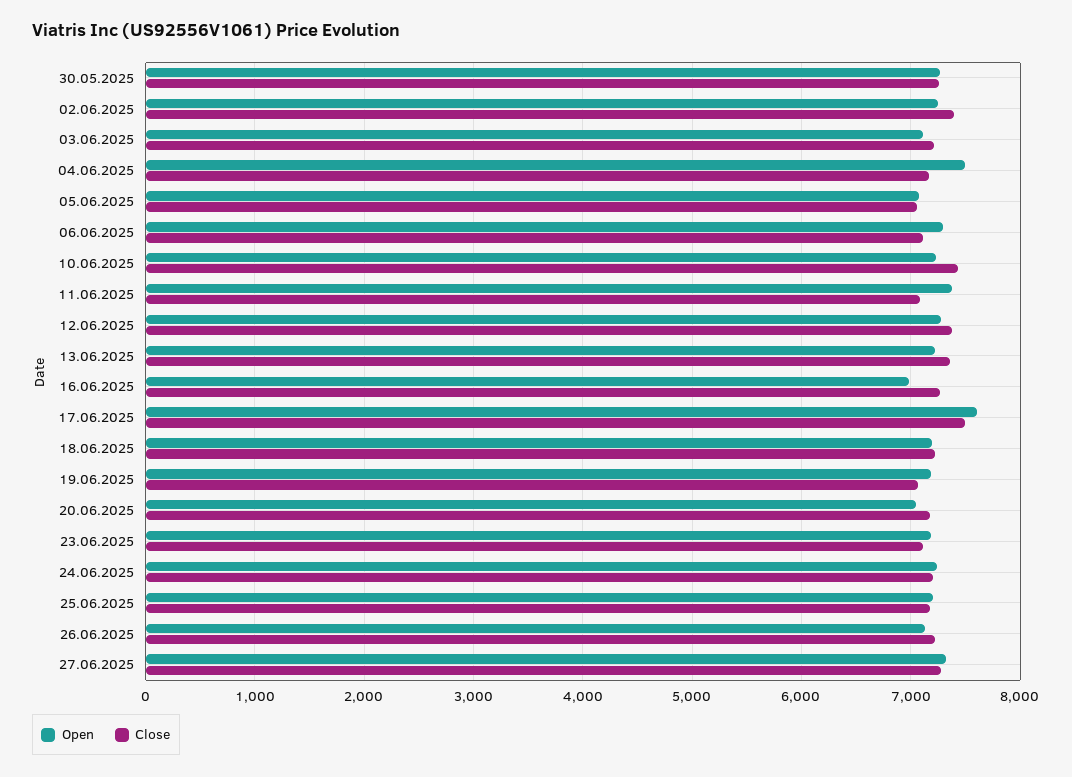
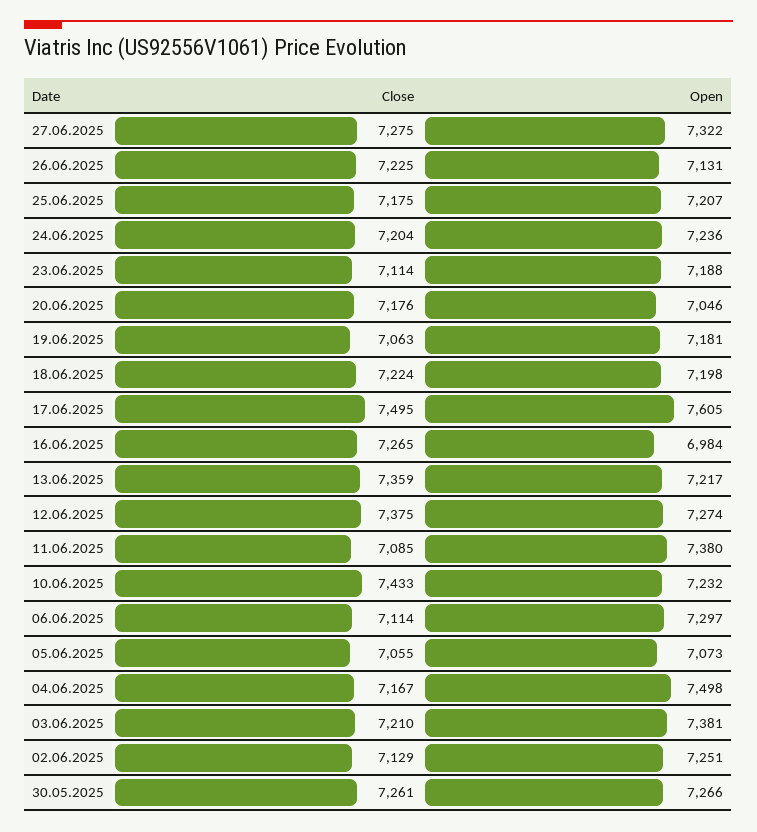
  {
    "Open": {
      "30.05.2025": 7266,
      "02.06.2025": 7251,
-     "03.06.2025": 7100,
+     "03.06.2025": 7381,
      "04.06.2025": 7498,
      "05.06.2025": 7073,
      "06.06.2025": 7297,
      "10.06.2025": 7232,
      "11.06.2025": 7380,
      "12.06.2025": 7274,
      "13.06.2025": 7217,
      "16.06.2025": 6984,
      "17.06.2025": 7605,
      "18.06.2025": 7198,
      "19.06.2025": 7181,
      "20.06.2025": 7046,
      "23.06.2025": 7188,
      "24.06.2025": 7236,
      "25.06.2025": 7207,
      "26.06.2025": 7131,
      "27.06.2025": 7322
    },
    "Close": {
      "30.05.2025": 7261,
-     "02.06.2025": 7400,
+     "02.06.2025": 7129,
      "03.06.2025": 7210,
      "04.06.2025": 7167,
      "05.06.2025": 7055,
      "06.06.2025": 7114,
      "10.06.2025": 7433,
      "11.06.2025": 7085,
      "12.06.2025": 7375,
      "13.06.2025": 7359,
      "16.06.2025": 7265,
      "17.06.2025": 7495,
      "18.06.2025": 7224,
      "19.06.2025": 7063,
      "20.06.2025": 7176,
      "23.06.2025": 7114,
      "24.06.2025": 7204,
      "25.06.2025": 7175,
      "26.06.2025": 7225,
      "27.06.2025": 7275
    }
  }

